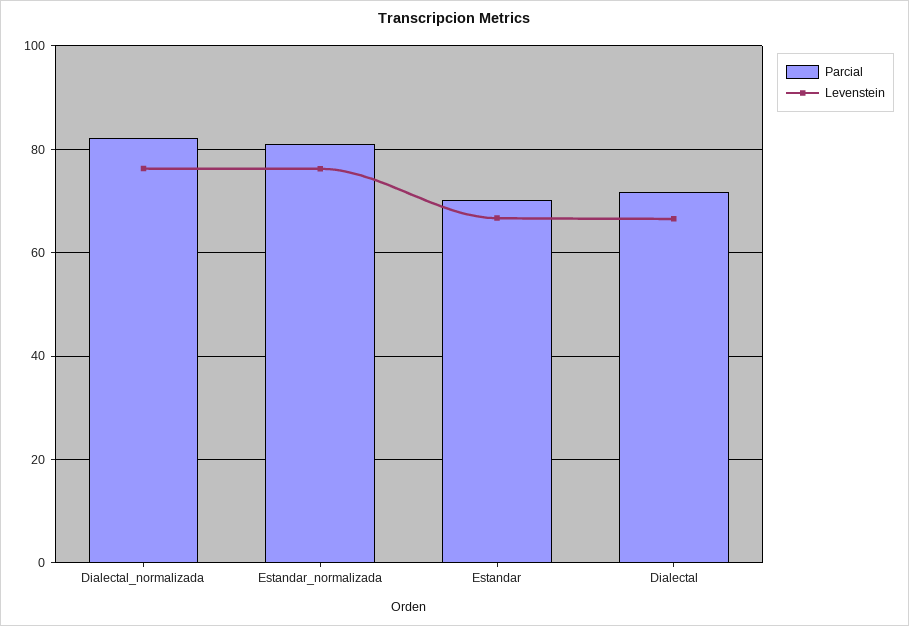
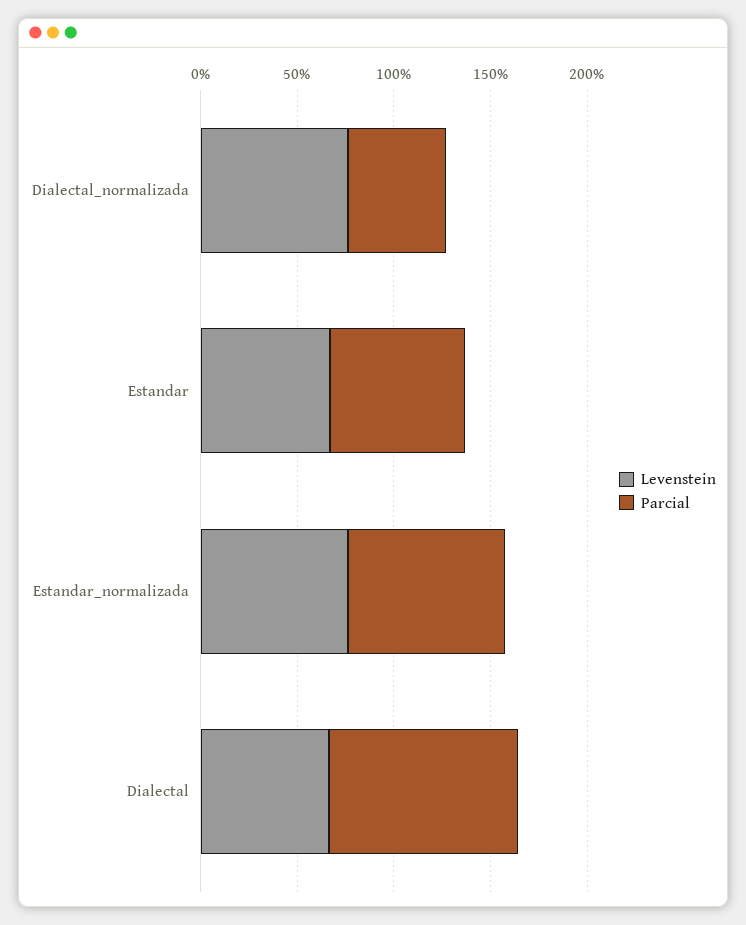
  {
    "Parcial": {
-     "Dialectal_normalizada": 82,
+     "Dialectal_normalizada": 50,
      "Estandar_normalizada": 82,
      "Estandar": 70,
-     "Dialectal": 72
+     "Dialectal": 100
    },
    "Levenstein": {
      "Dialectal_normalizada": 76,
      "Estandar_normalizada": 76,
      "Estandar": 66,
      "Dialectal": 66
    }
  }

